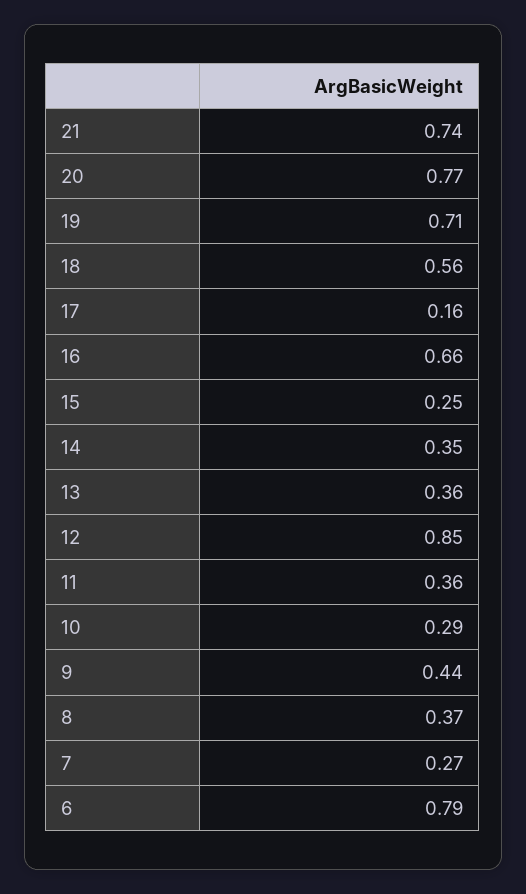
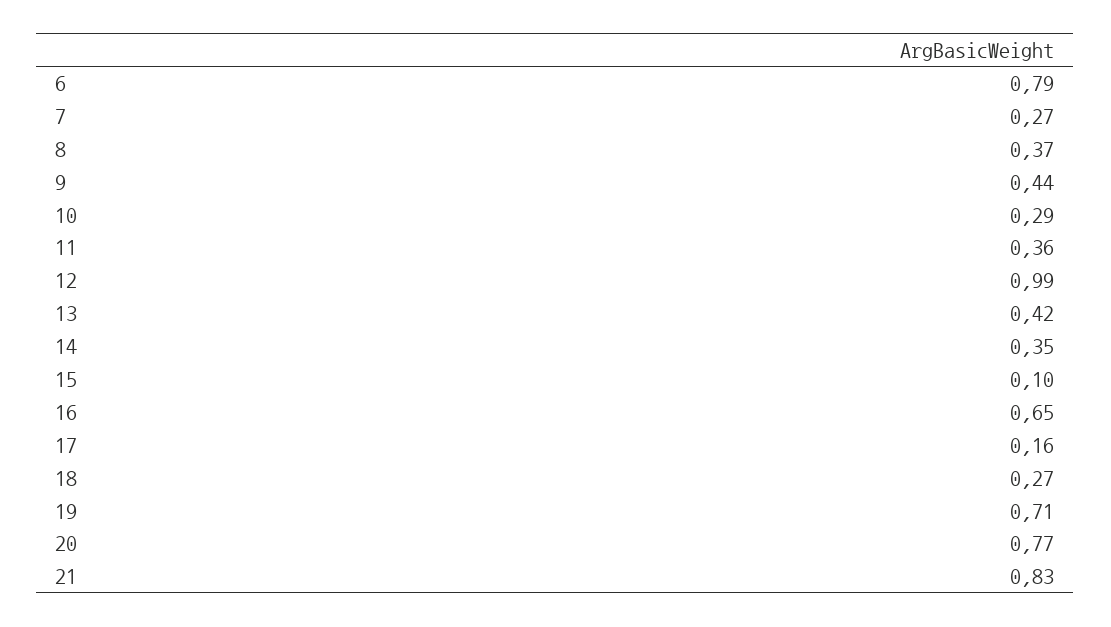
  {
-   "21": 0.74,
+   "21": 0.83,
    "20": 0.77,
    "19": 0.71,
-   "18": 0.56,
+   "18": 0.27,
    "17": 0.16,
-   "16": 0.66,
+   "16": 0.65,
-   "15": 0.25,
+   "15": 0.1,
    "14": 0.35,
-   "13": 0.36,
+   "13": 0.42,
-   "12": 0.85,
+   "12": 0.99,
    "11": 0.36,
    "10": 0.29,
    "9": 0.44,
    "8": 0.37,
    "7": 0.27,
    "6": 0.79
  }

